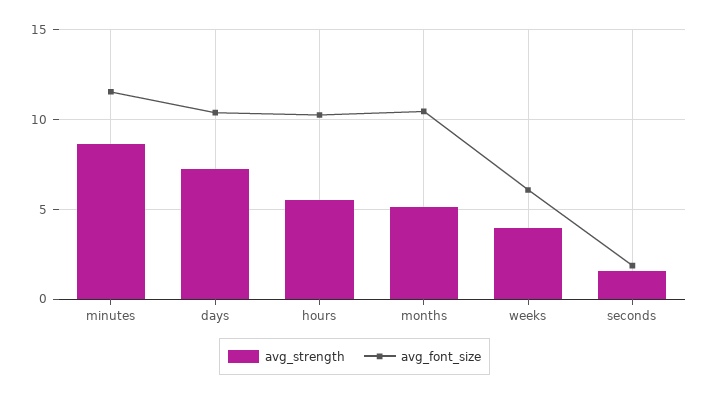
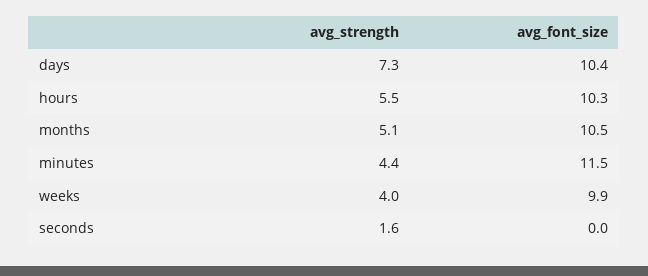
  {
    "avg_strength": {
-     "minutes": 8.5,
+     "minutes": 4.4,
      "days": 7.3,
      "hours": 5.5,
      "months": 5.1,
      "weeks": 4,
      "seconds": 1.6
    },
    "avg_font_size": {
      "minutes": 11.5,
      "days": 10.4,
      "hours": 10.3,
      "months": 10.5,
-     "weeks": 6,
+     "weeks": 9.9,
-     "seconds": 2
+     "seconds": 0
    }
  }

